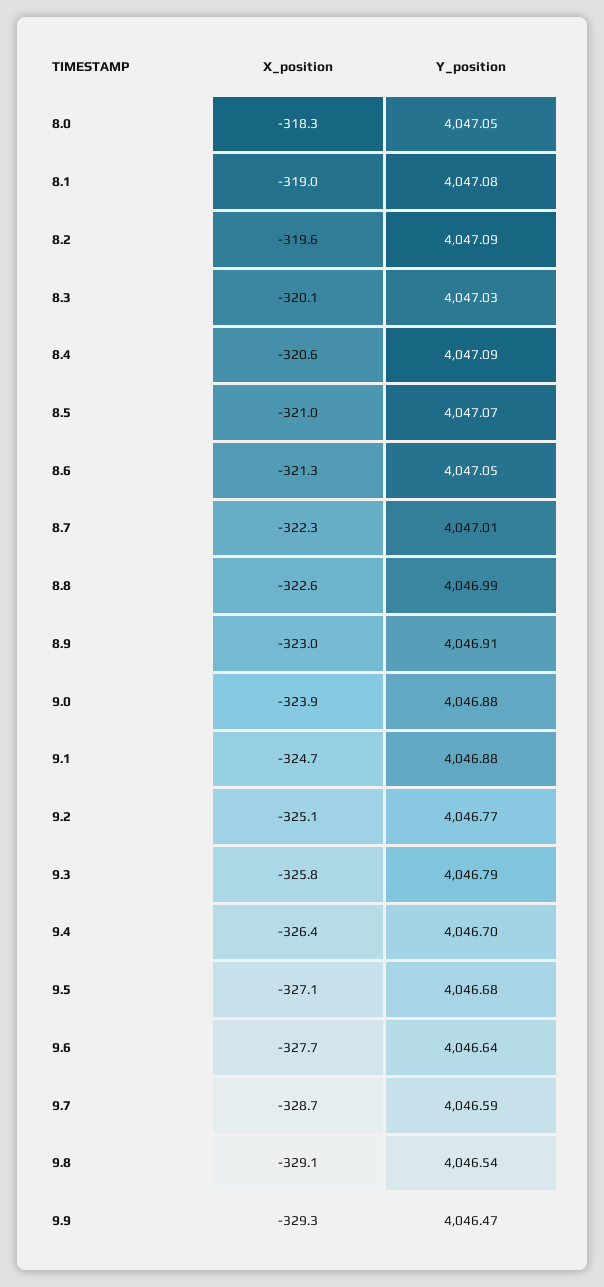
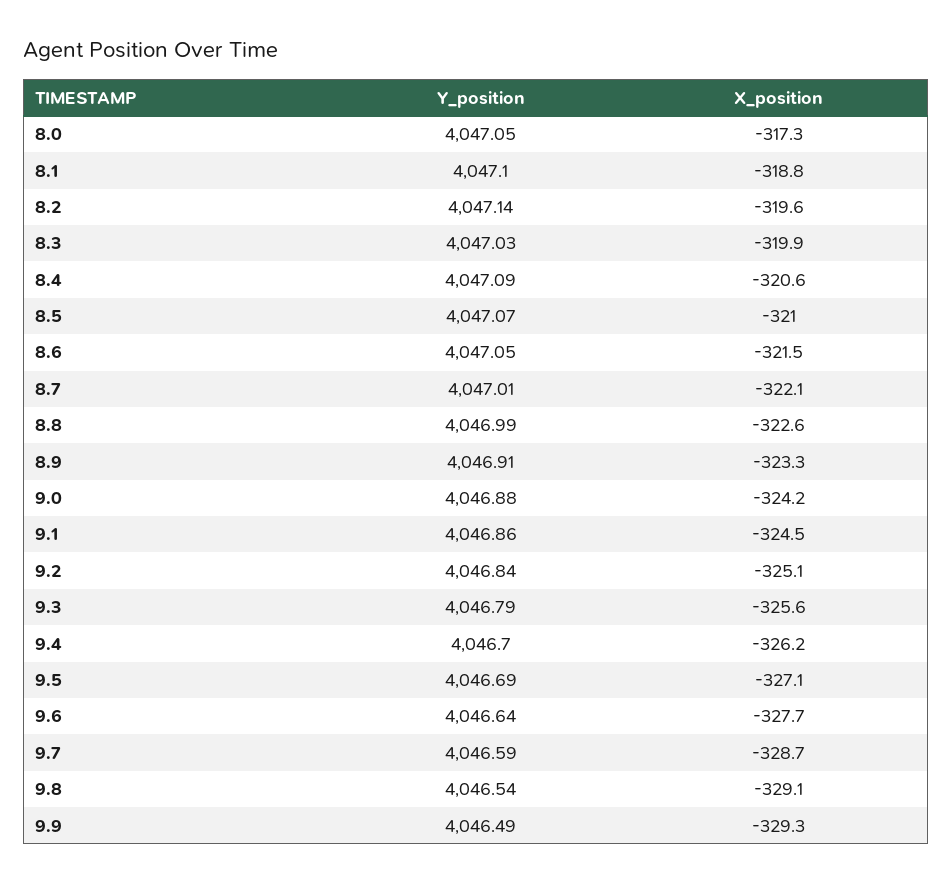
  {
    "X_position": {
-     "8.0": -318.3,
+     "8.0": -317.3,
-     "8.1": -319,
+     "8.1": -318.8,
      "8.2": -319.6,
-     "8.3": -320.1,
+     "8.3": -319.9,
      "8.4": -320.6,
      "8.5": -321,
-     "8.6": -321.3,
+     "8.6": -321.5,
-     "8.7": -322.3,
+     "8.7": -322.1,
      "8.8": -322.6,
-     "8.9": -323,
+     "8.9": -323.3,
-     "9.0": -323.9,
+     "9.0": -324.2,
-     "9.1": -324.7,
+     "9.1": -324.5,
      "9.2": -325.1,
-     "9.3": -325.8,
+     "9.3": -325.6,
-     "9.4": -326.4,
+     "9.4": -326.2,
      "9.5": -327.1,
      "9.6": -327.7,
      "9.7": -328.7,
      "9.8": -329.1,
      "9.9": -329.3
    },
    "Y_position": {
      "8.0": 4047.05,
-     "8.1": 4047.08,
+     "8.1": 4047.1,
-     "8.2": 4047.09,
+     "8.2": 4047.14,
      "8.3": 4047.03,
      "8.4": 4047.09,
      "8.5": 4047.07,
      "8.6": 4047.05,
      "8.7": 4047.01,
      "8.8": 4046.99,
      "8.9": 4046.91,
      "9.0": 4046.88,
-     "9.1": 4046.88,
+     "9.1": 4046.86,
-     "9.2": 4046.77,
+     "9.2": 4046.84,
      "9.3": 4046.79,
      "9.4": 4046.7,
-     "9.5": 4046.68,
+     "9.5": 4046.69,
      "9.6": 4046.64,
      "9.7": 4046.59,
      "9.8": 4046.54,
-     "9.9": 4046.47
+     "9.9": 4046.49
    }
  }

